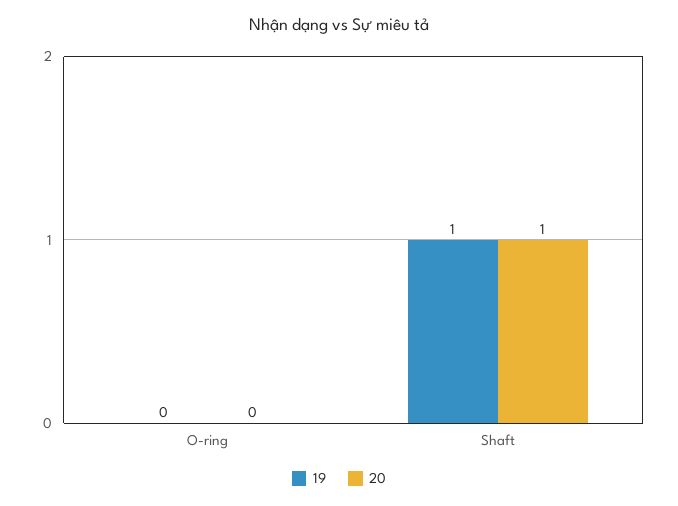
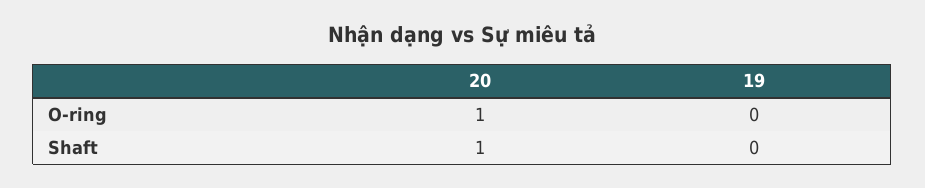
  {
    "19": {
      "O-ring": 0,
-     "Shaft": 1
+     "Shaft": 0
    },
    "20": {
-     "O-ring": 0,
+     "O-ring": 1,
      "Shaft": 1
    }
  }

